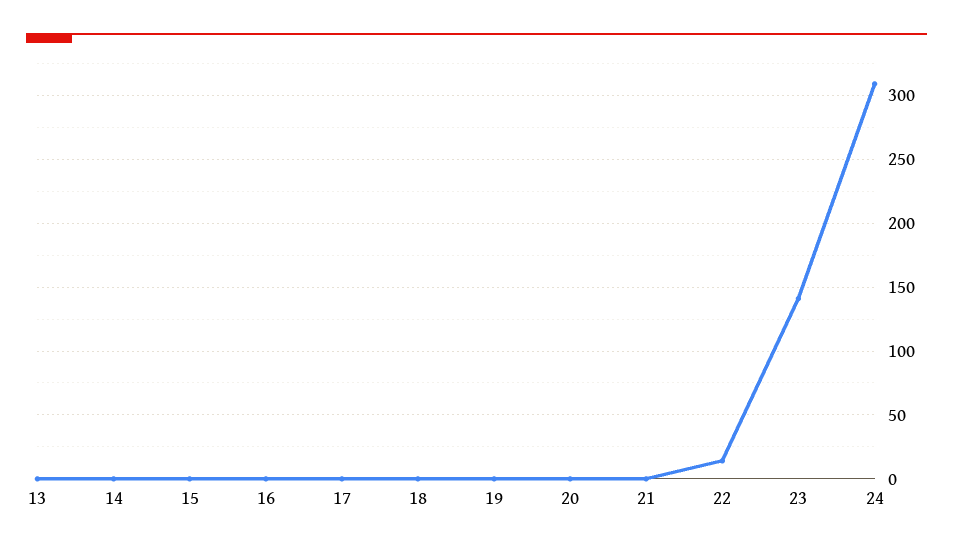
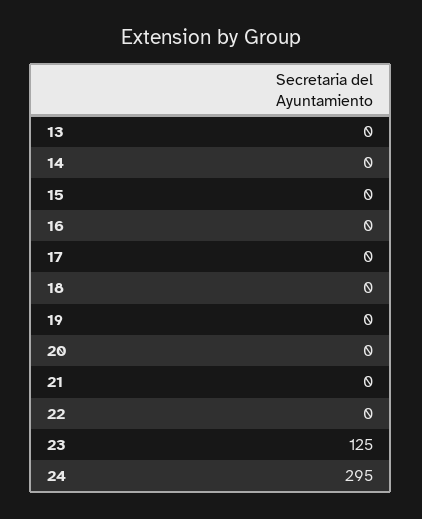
  {
    "13": 0,
    "14": 0,
    "15": 0,
    "16": 0,
    "17": 0,
    "18": 0,
    "19": 0,
    "20": 0,
    "21": 0,
-   "22": 15,
+   "22": 0,
-   "23": 140,
+   "23": 125,
-   "24": 310
+   "24": 295
  }

